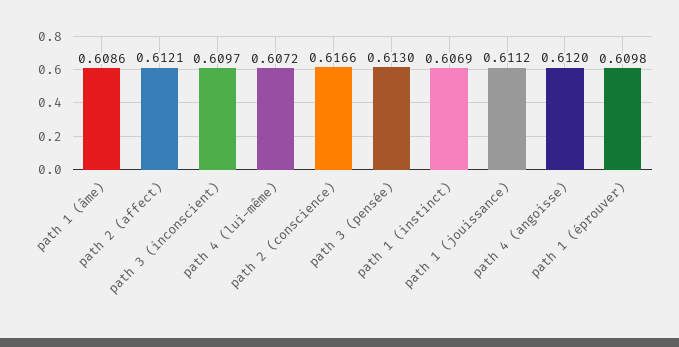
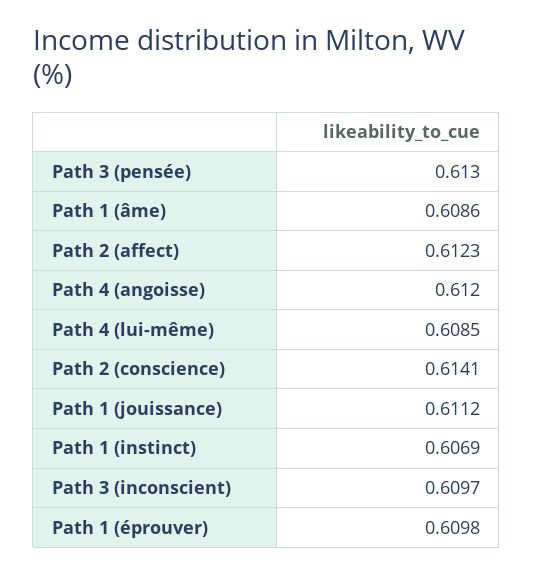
  {
    "path 1 (âme)": 0.6086,
-   "path 2 (affect)": 0.6121,
+   "path 2 (affect)": 0.6123,
    "path 3 (inconscient)": 0.6097,
-   "path 4 (lui-même)": 0.6072,
+   "path 4 (lui-même)": 0.6085,
-   "path 2 (conscience)": 0.6166,
+   "path 2 (conscience)": 0.6141,
    "path 3 (pensée)": 0.613,
    "path 1 (instinct)": 0.6069,
    "path 1 (jouissance)": 0.6112,
    "path 4 (angoisse)": 0.612,
    "path 1 (éprouver)": 0.6098
  }

